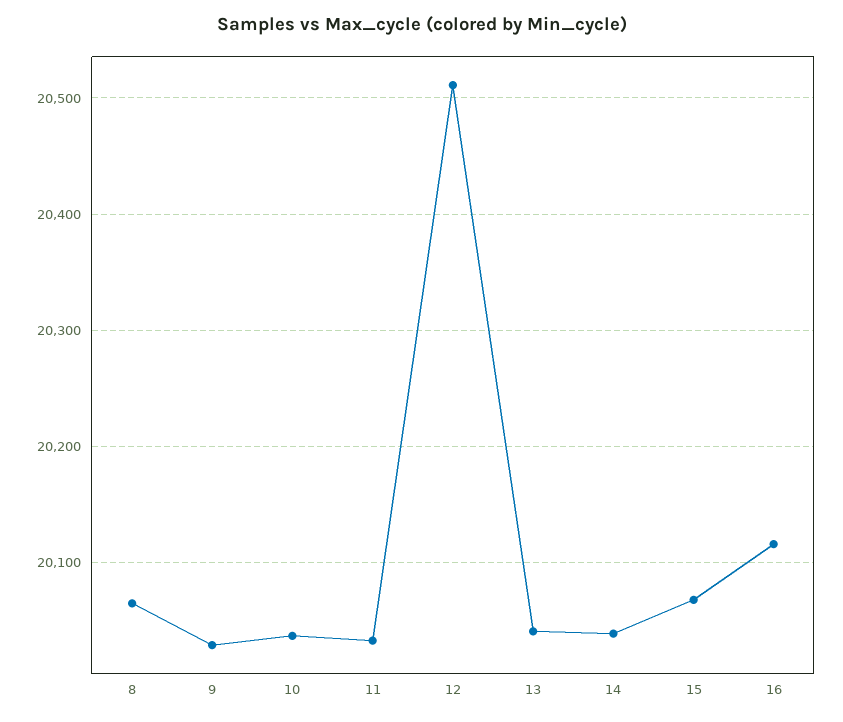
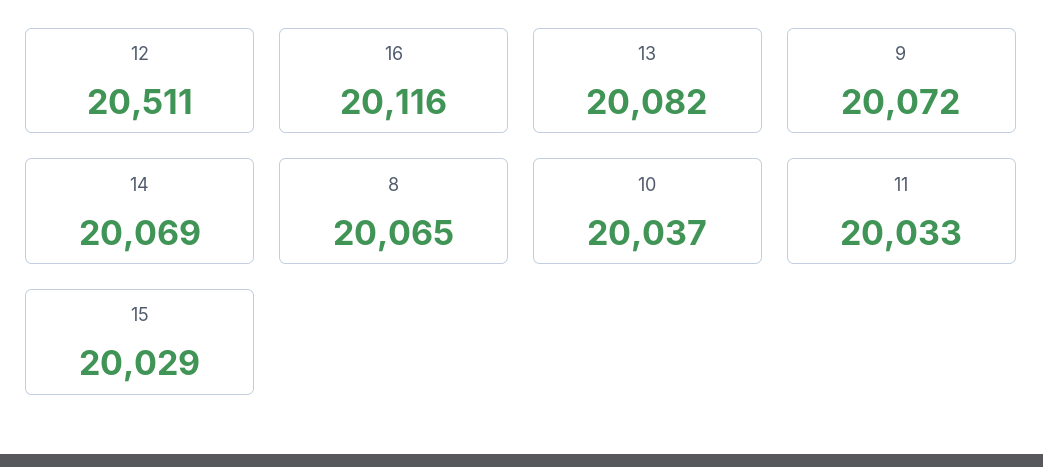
  {
    "8": 20065,
-   "9": 20030,
+   "9": 20072,
    "10": 20037,
    "11": 20033,
    "12": 20511,
-   "13": 20040,
+   "13": 20082,
-   "14": 20040,
+   "14": 20069,
-   "15": 20070,
+   "15": 20029,
    "16": 20116
  }

